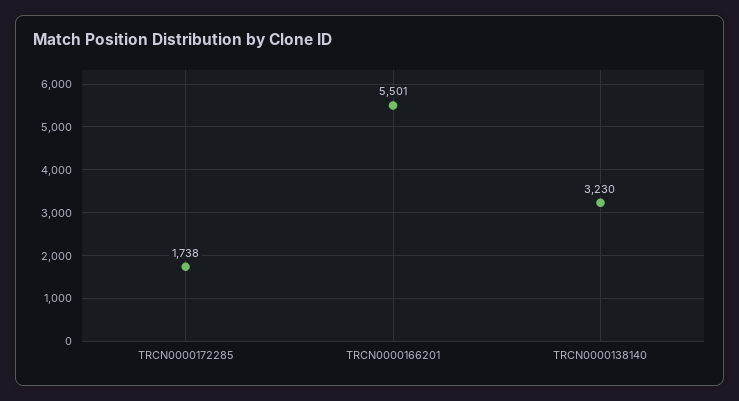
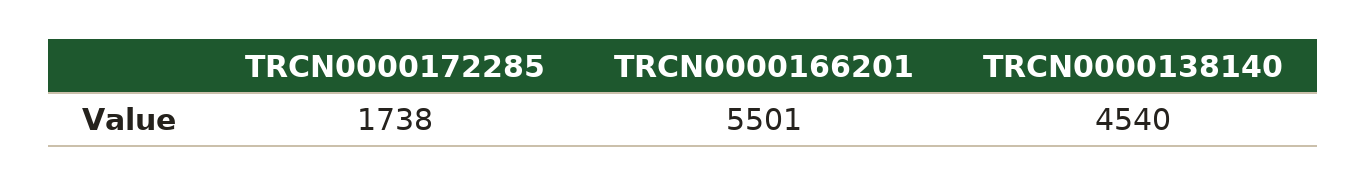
  {
    "TRCN0000172285": 1738,
    "TRCN0000166201": 5501,
-   "TRCN0000138140": 3230
+   "TRCN0000138140": 4540
  }

